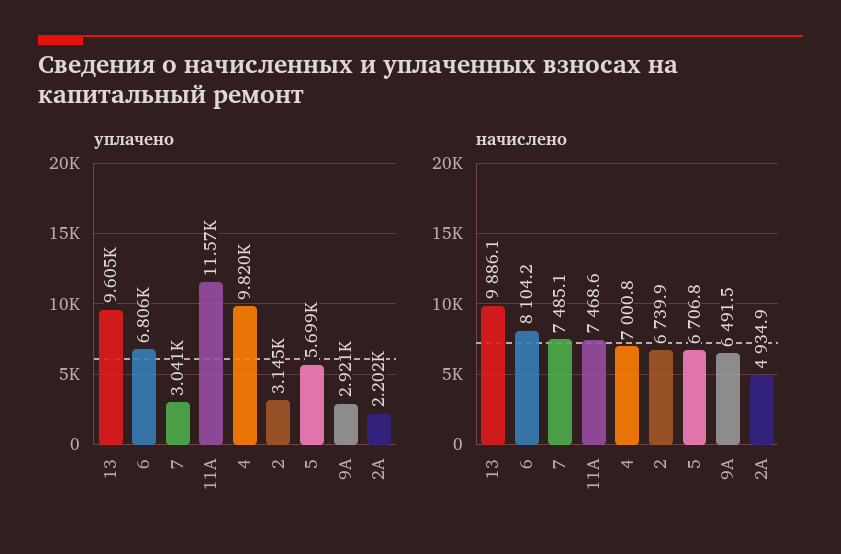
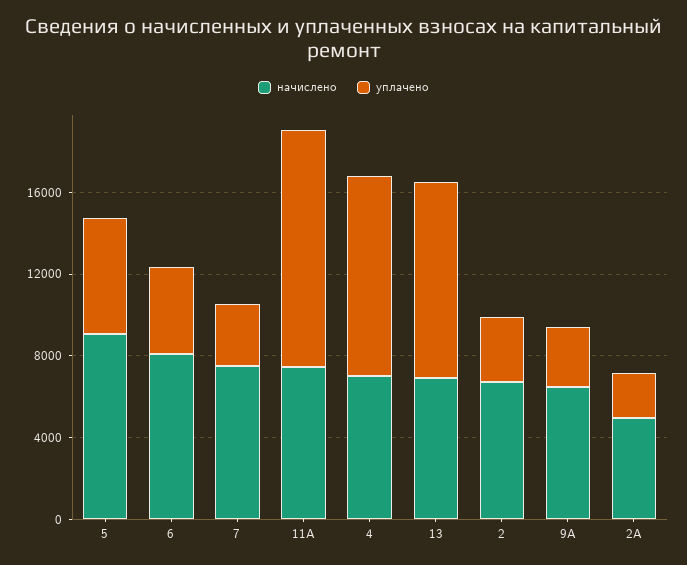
  {
    "уплачено": {
      "13": 9605,
-     "6": 6806,
+     "6": 4000,
      "7": 3041,
      "11А": 11570,
      "4": 9820,
      "2": 3145,
      "5": 5699,
      "9А": 2921,
      "2А": 2202
    },
    "начислено": {
-     "13": 9886.1,
+     "13": 7000,
      "6": 8104.2,
      "7": 7485.1,
      "11А": 7468.6,
      "4": 7000.8,
      "2": 6739.9,
-     "5": 6706.8,
+     "5": 9000,
      "9А": 6491.5,
      "2А": 4934.9
    }
  }

